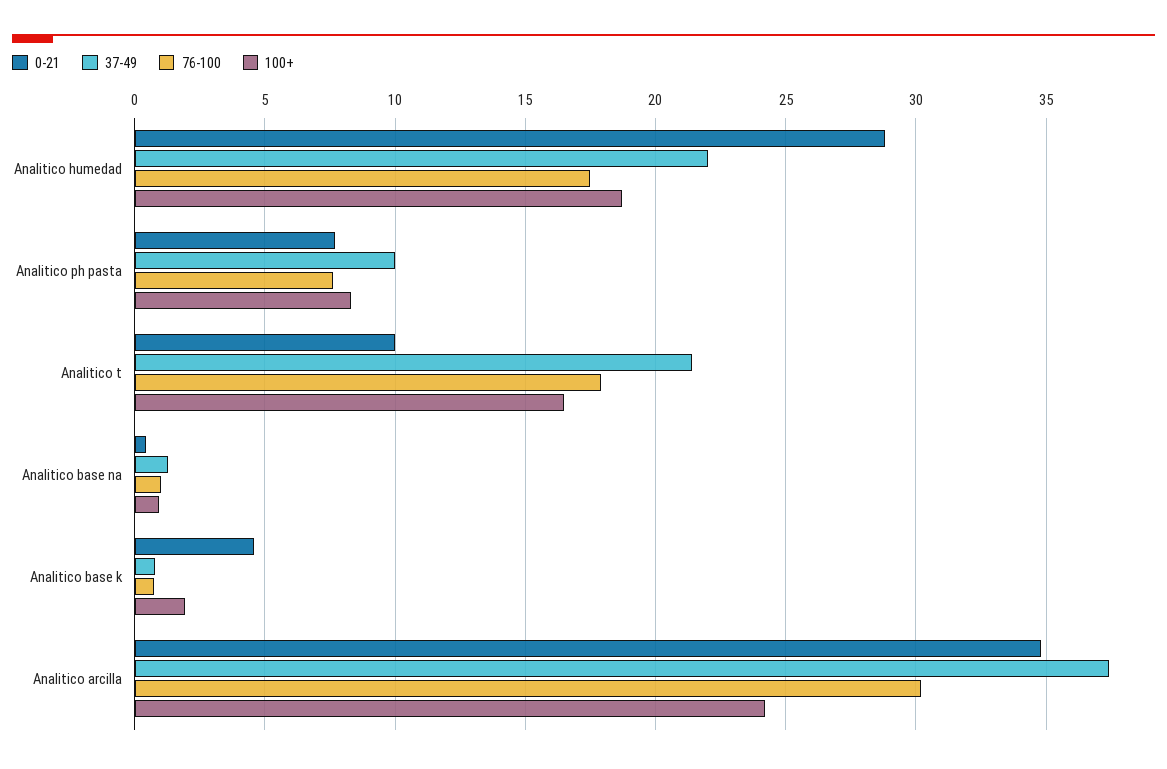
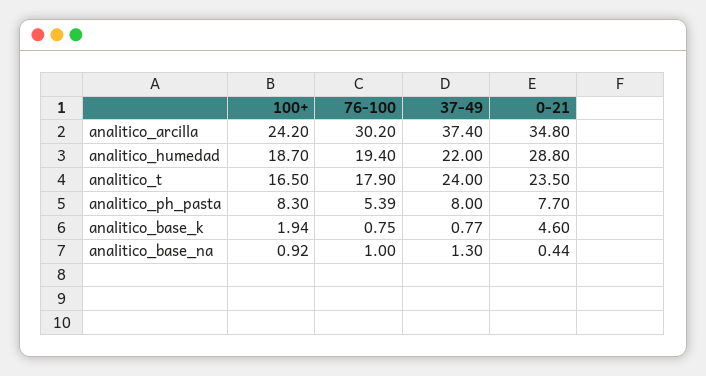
  {
    "0-21": {
      "Analitico humedad": 28.8,
      "Analitico ph pasta": 7.7,
-     "Analitico t": 10,
+     "Analitico t": 23.5,
      "Analitico base na": 0.44,
      "Analitico base k": 4.6,
      "Analitico arcilla": 34.8
    },
    "37-49": {
      "Analitico humedad": 22,
-     "Analitico ph pasta": 10,
+     "Analitico ph pasta": 8,
-     "Analitico t": 21.5,
+     "Analitico t": 24,
      "Analitico base na": 1.3,
      "Analitico base k": 0.77,
      "Analitico arcilla": 37.4
    },
    "76-100": {
-     "Analitico humedad": 17.5,
+     "Analitico humedad": 19.4,
-     "Analitico ph pasta": 7.5,
+     "Analitico ph pasta": 5.39,
      "Analitico t": 17.9,
      "Analitico base na": 1,
      "Analitico base k": 0.75,
      "Analitico arcilla": 30.2
    },
    "100+": {
      "Analitico humedad": 18.7,
      "Analitico ph pasta": 8.3,
      "Analitico t": 16.5,
      "Analitico base na": 0.92,
      "Analitico base k": 1.94,
      "Analitico arcilla": 24.2
    }
  }

